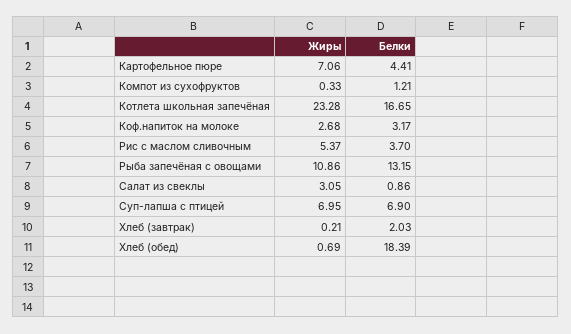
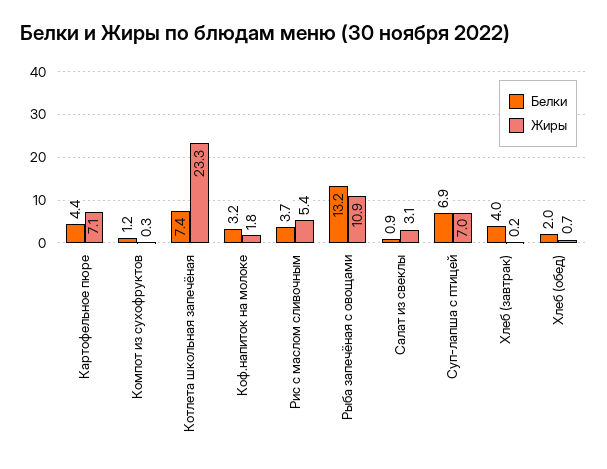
  {
    "Жиры": {
      "Картофельное пюре": 7.06,
      "Компот из сухофруктов": 0.33,
      "Котлета школьная запечёная": 23.28,
-     "Коф.напиток на молоке": 2.68,
+     "Коф.напиток на молоке": 1.8,
      "Рис с маслом сливочным": 5.37,
      "Рыба запечёная с овощами": 10.86,
      "Салат из свеклы": 3.05,
      "Суп-лапша с птицей": 6.95,
      "Хлеб (завтрак)": 0.21,
      "Хлеб (обед)": 0.69
    },
    "Белки": {
      "Картофельное пюре": 4.41,
      "Компот из сухофруктов": 1.21,
-     "Котлета школьная запечёная": 16.65,
+     "Котлета школьная запечёная": 7.4,
      "Коф.напиток на молоке": 3.17,
      "Рис с маслом сливочным": 3.7,
      "Рыба запечёная с овощами": 13.15,
      "Салат из свеклы": 0.86,
      "Суп-лапша с птицей": 6.9,
-     "Хлеб (завтрак)": 2.03,
+     "Хлеб (завтрак)": 4,
-     "Хлеб (обед)": 18.39
+     "Хлеб (обед)": 2
    }
  }

